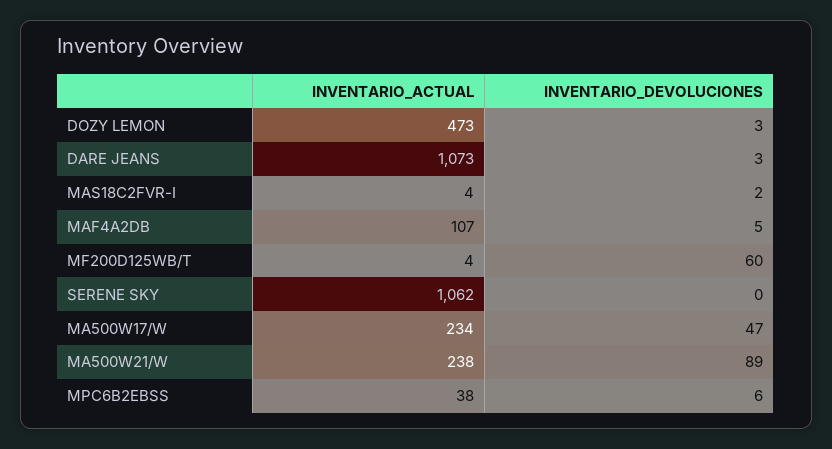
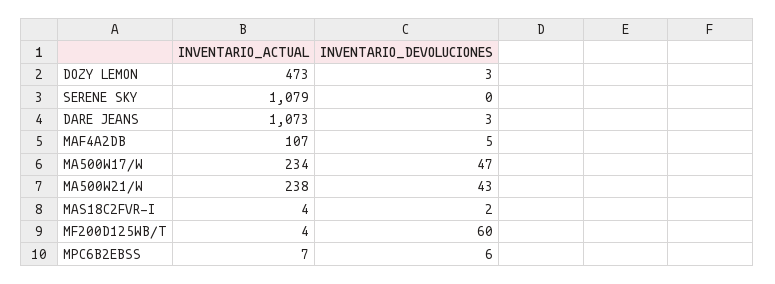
  {
    "INVENTARIO_ACTUAL": {
      "DOZY LEMON": 473,
      "DARE JEANS": 1073,
      "MAS18C2FVR-I": 4,
      "MAF4A2DB": 107,
      "MF200D125WB/T": 4,
-     "SERENE SKY": 1062,
+     "SERENE SKY": 1079,
      "MA500W17/W": 234,
      "MA500W21/W": 238,
-     "MPC6B2EBSS": 38
+     "MPC6B2EBSS": 7
    },
    "INVENTARIO_DEVOLUCIONES": {
      "DOZY LEMON": 3,
      "DARE JEANS": 3,
      "MAS18C2FVR-I": 2,
      "MAF4A2DB": 5,
      "MF200D125WB/T": 60,
      "SERENE SKY": 0,
      "MA500W17/W": 47,
-     "MA500W21/W": 89,
+     "MA500W21/W": 43,
      "MPC6B2EBSS": 6
    }
  }

